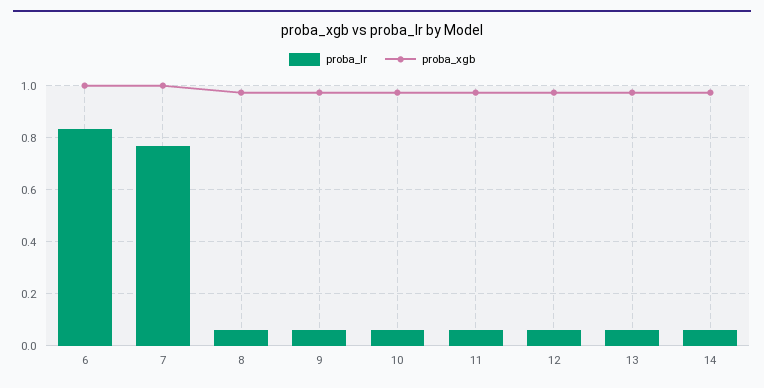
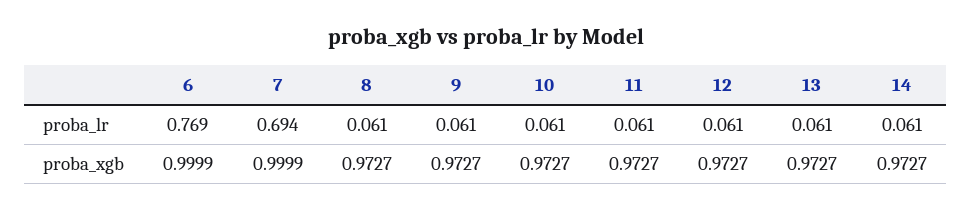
  {
    "proba_lr": {
-     "6": 0.825,
+     "6": 0.769,
-     "7": 0.775,
+     "7": 0.694,
      "8": 0.061,
      "9": 0.061,
      "10": 0.061,
      "11": 0.061,
      "12": 0.061,
      "13": 0.061,
      "14": 0.061
    },
    "proba_xgb": {
      "6": 0.9999,
      "7": 0.9999,
      "8": 0.9727,
      "9": 0.9727,
      "10": 0.9727,
      "11": 0.9727,
      "12": 0.9727,
      "13": 0.9727,
      "14": 0.9727
    }
  }

